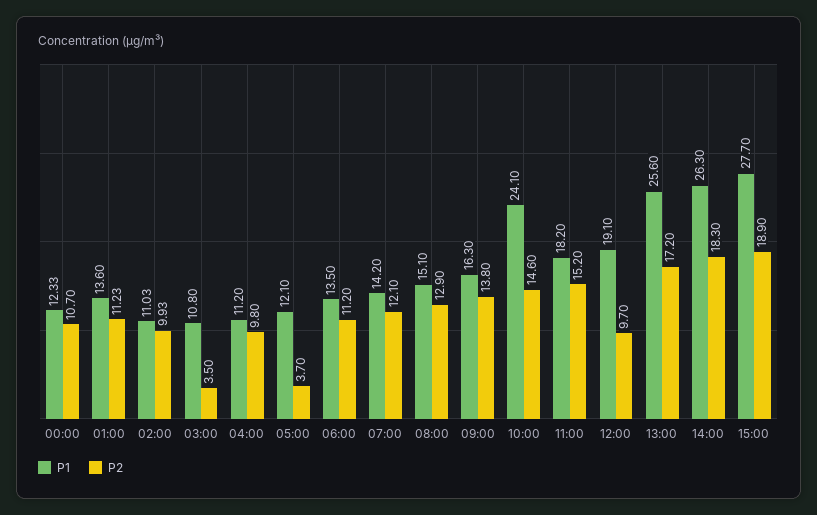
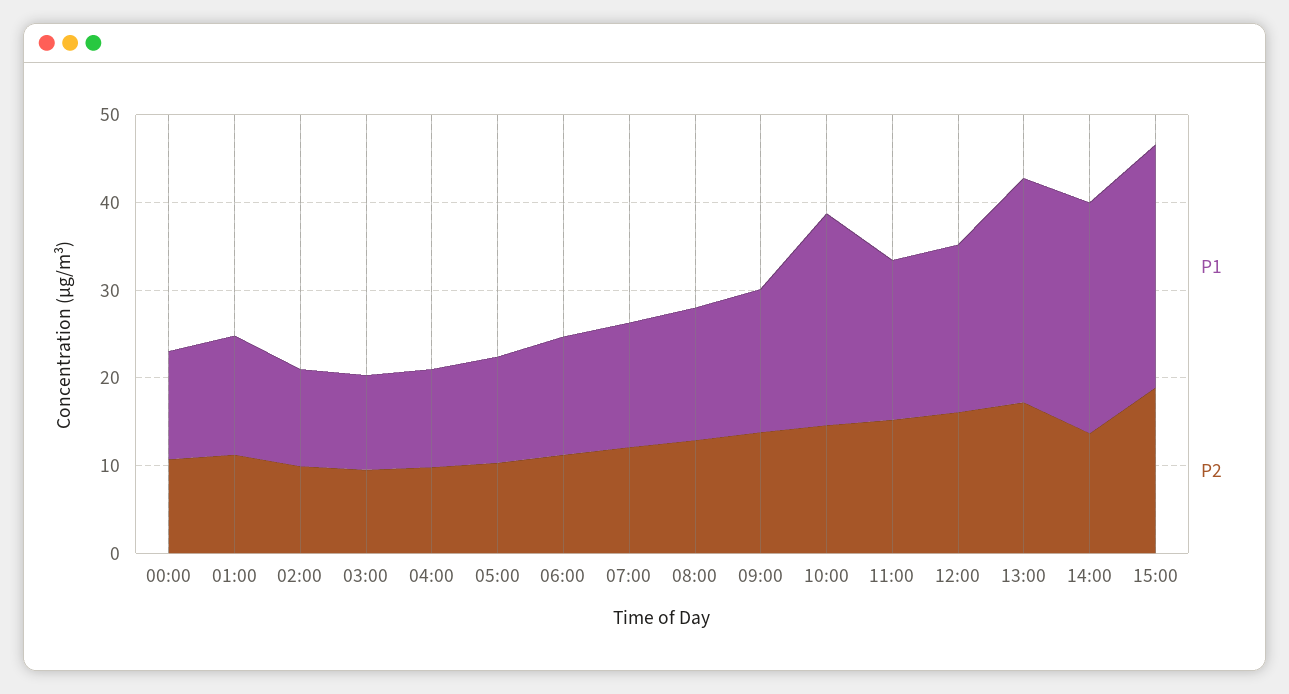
  {
    "P1": {
      "00:00": 12.33,
      "01:00": 13.6,
      "02:00": 11.03,
      "03:00": 10.8,
      "04:00": 11.2,
      "05:00": 12.1,
      "06:00": 13.5,
      "07:00": 14.2,
      "08:00": 15.1,
      "09:00": 16.3,
      "10:00": 24.1,
      "11:00": 18.2,
      "12:00": 19.1,
      "13:00": 25.6,
      "14:00": 26.3,
      "15:00": 27.7
    },
    "P2": {
      "00:00": 10.7,
      "01:00": 11.23,
      "02:00": 9.93,
-     "03:00": 3.5,
+     "03:00": 10,
      "04:00": 9.8,
-     "05:00": 3.7,
+     "05:00": 10,
      "06:00": 11.2,
      "07:00": 12.1,
      "08:00": 12.9,
      "09:00": 13.8,
      "10:00": 14.6,
      "11:00": 15.2,
-     "12:00": 9.7,
+     "12:00": 16,
      "13:00": 17.2,
-     "14:00": 18.3,
+     "14:00": 14,
      "15:00": 18.9
    }
  }

